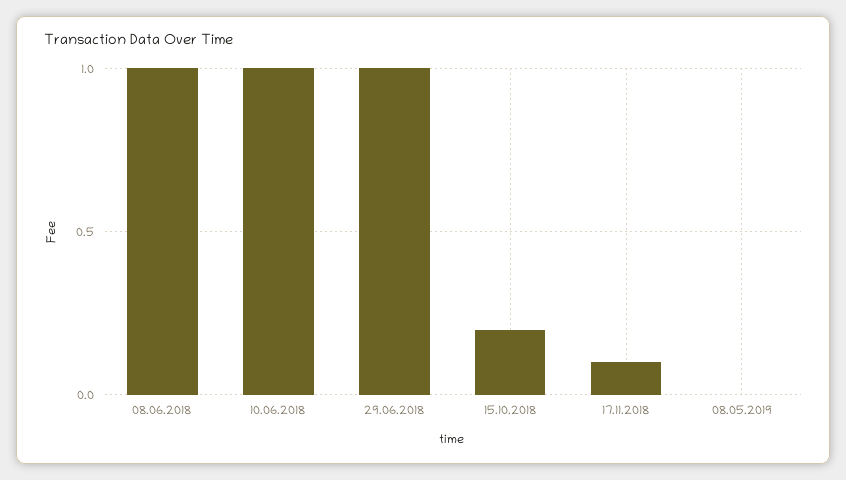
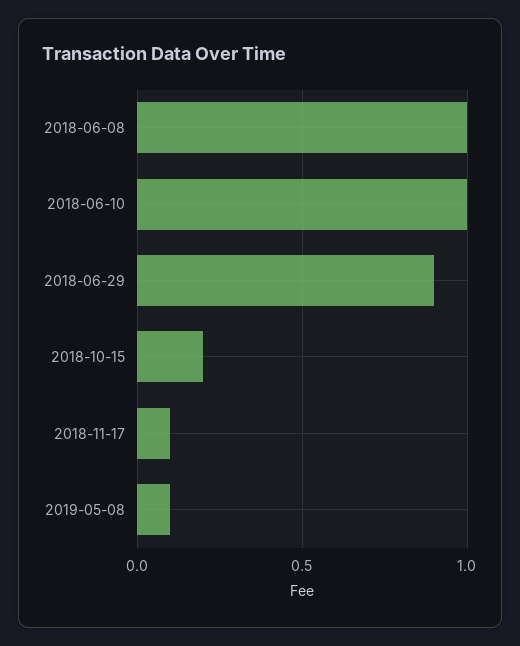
  {
    "08.06.2018": 1,
    "10.06.2018": 1,
-   "29.06.2018": 1,
+   "29.06.2018": 0.9,
    "15.10.2018": 0.2,
    "17.11.2018": 0.1,
-   "08.05.2019": 0
+   "08.05.2019": 0.1
  }

